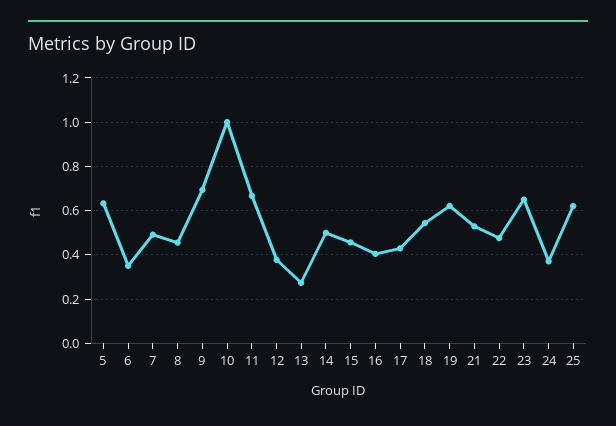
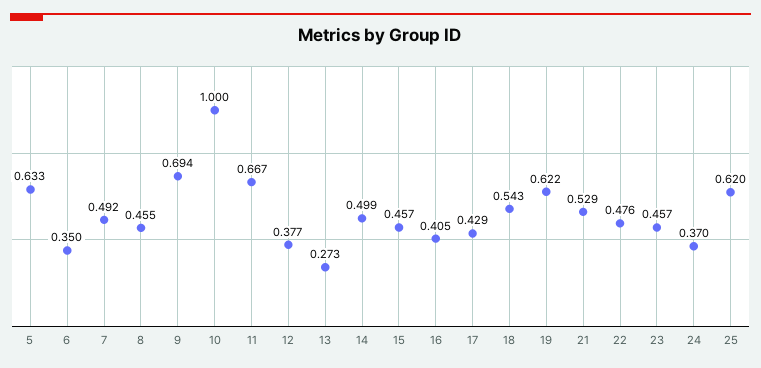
  {
    "5": 0.633,
    "6": 0.35,
    "7": 0.492,
    "8": 0.455,
    "9": 0.694,
    "10": 1,
    "11": 0.667,
    "12": 0.377,
    "13": 0.273,
    "14": 0.499,
    "15": 0.457,
    "16": 0.405,
    "17": 0.429,
    "18": 0.543,
    "19": 0.622,
    "21": 0.529,
    "22": 0.476,
-   "23": 0.65,
+   "23": 0.457,
    "24": 0.37,
    "25": 0.62
  }

